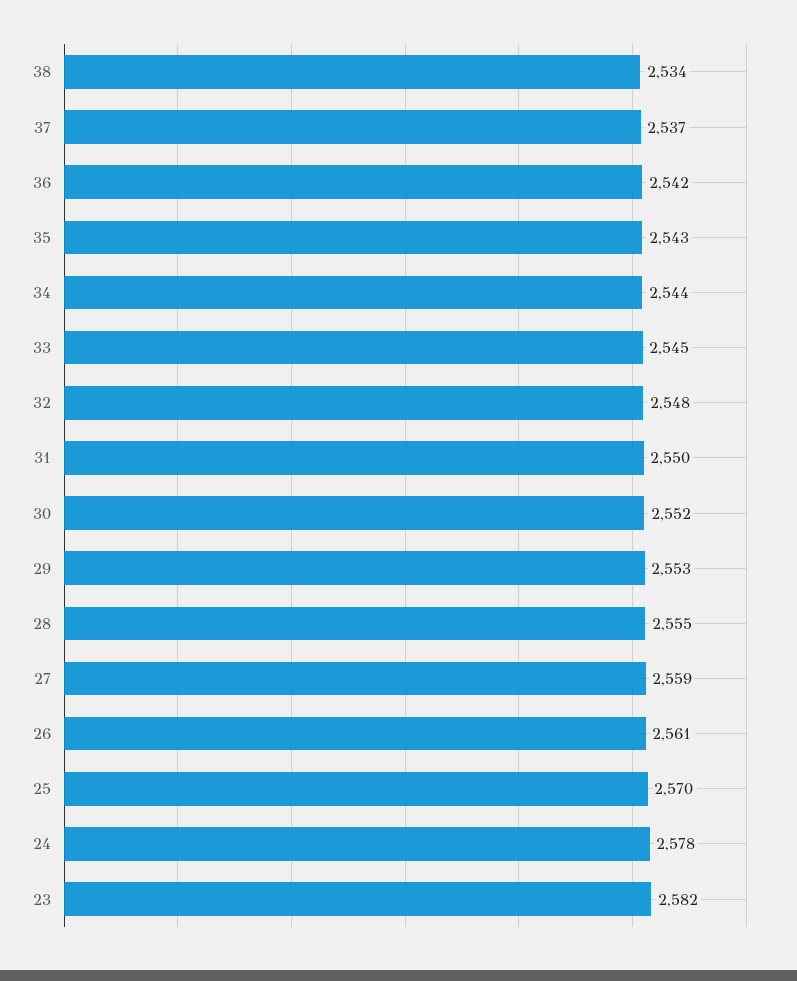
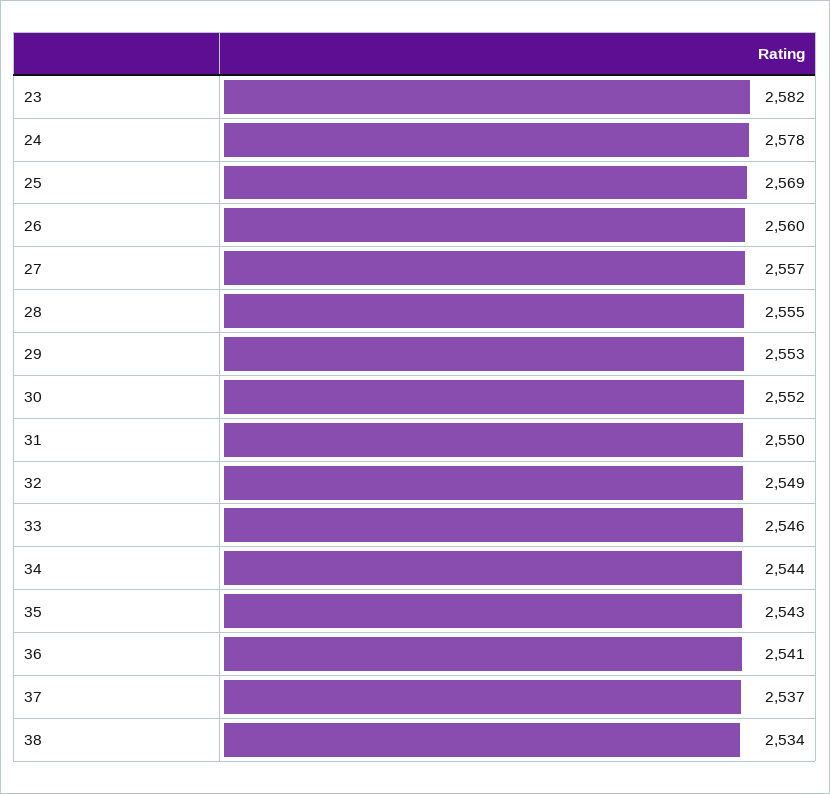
  {
    "38": 2534,
    "37": 2537,
-   "36": 2542,
+   "36": 2541,
    "35": 2543,
    "34": 2544,
-   "33": 2545,
+   "33": 2546,
-   "32": 2548,
+   "32": 2549,
    "31": 2550,
    "30": 2552,
    "29": 2553,
    "28": 2555,
-   "27": 2559,
+   "27": 2557,
-   "26": 2561,
+   "26": 2560,
-   "25": 2570,
+   "25": 2569,
    "24": 2578,
    "23": 2582
  }

